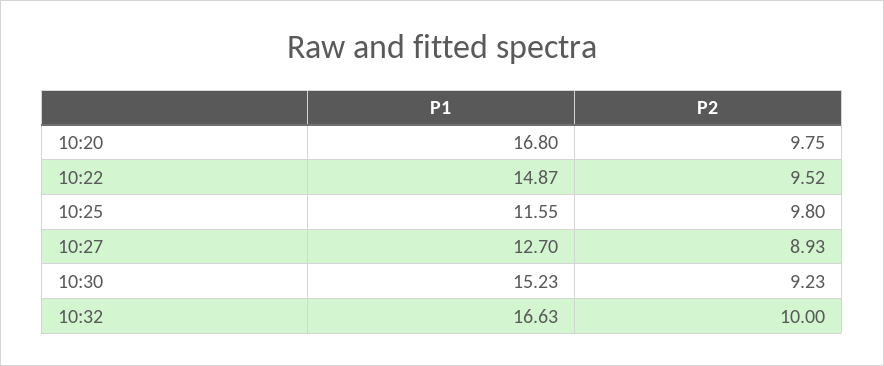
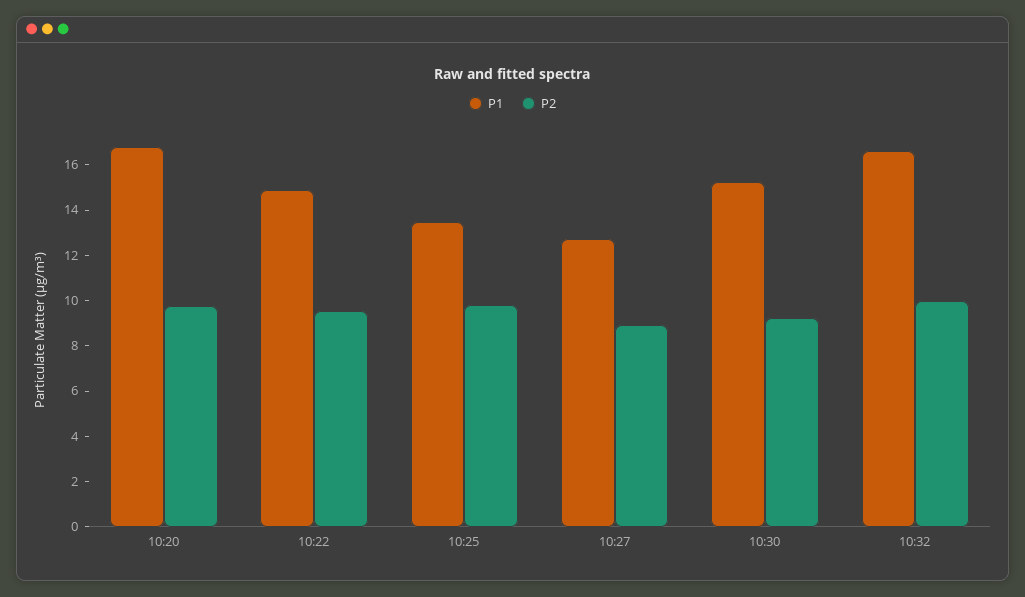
  {
    "P1": {
      "10:20": 16.8,
      "10:22": 14.87,
-     "10:25": 11.55,
+     "10:25": 13.5,
      "10:27": 12.7,
      "10:30": 15.23,
      "10:32": 16.63
    },
    "P2": {
      "10:20": 9.75,
      "10:22": 9.52,
      "10:25": 9.8,
      "10:27": 8.93,
      "10:30": 9.23,
      "10:32": 10
    }
  }

